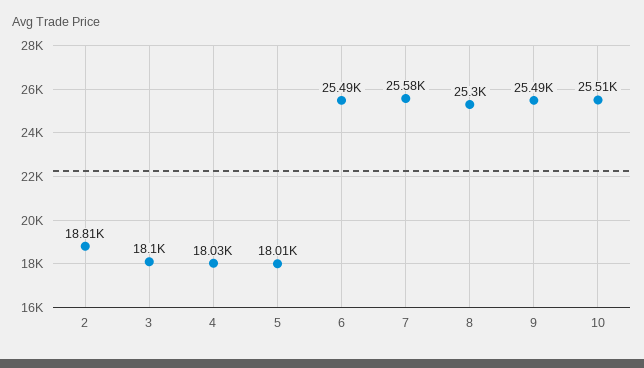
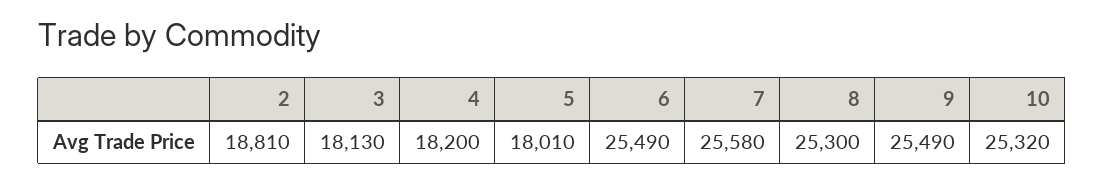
  {
    "2": 18810,
-   "3": 18100,
+   "3": 18130,
-   "4": 18030,
+   "4": 18200,
    "5": 18010,
    "6": 25490,
    "7": 25580,
    "8": 25300,
    "9": 25490,
-   "10": 25510
+   "10": 25320
  }

